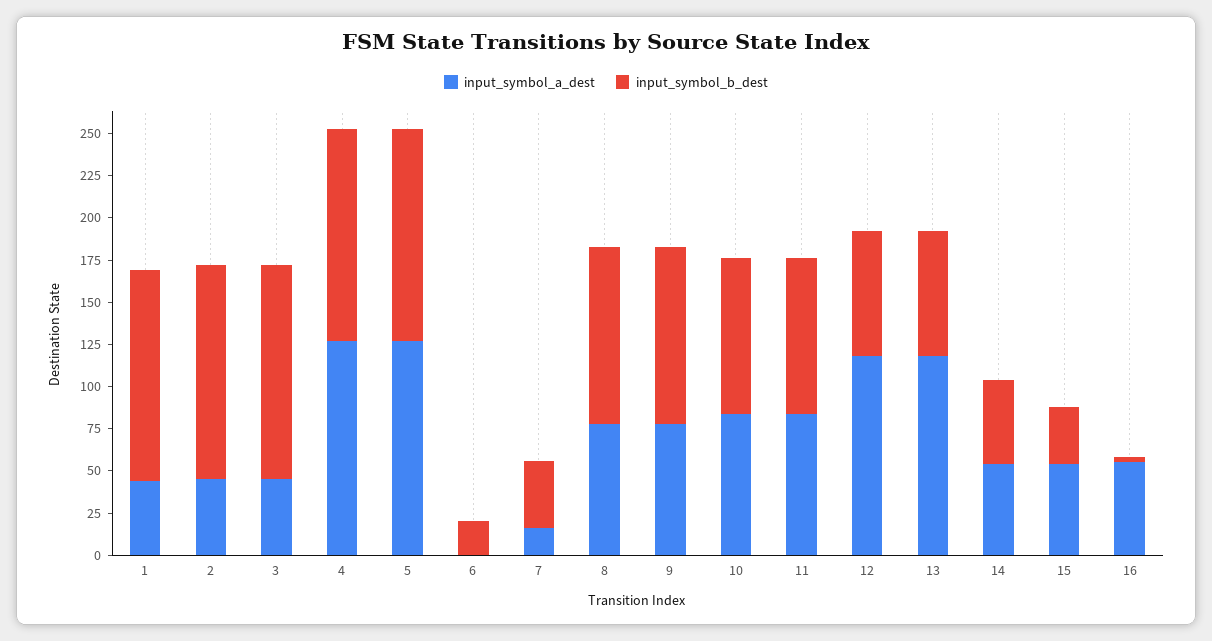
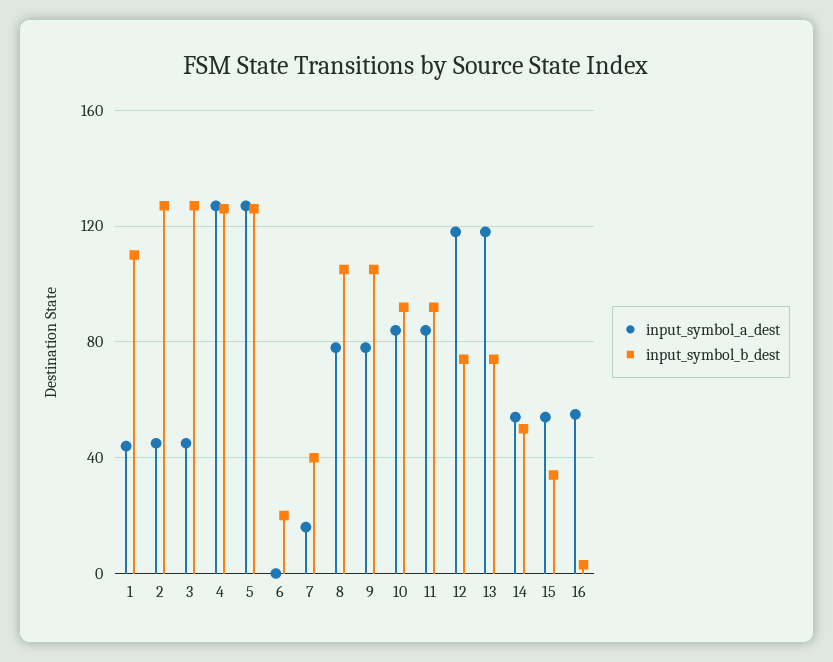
  {
    "input_symbol_a_dest": {
      "1": 45,
      "2": 45,
      "3": 45,
      "4": 125,
      "5": 125,
      "6": 0,
      "7": 15,
      "8": 80,
      "9": 80,
      "10": 85,
      "11": 85,
      "12": 120,
      "13": 120,
      "14": 55,
      "15": 55,
      "16": 55
    },
    "input_symbol_b_dest": {
-     "1": 125,
+     "1": 110,
      "2": 125,
      "3": 125,
      "4": 125,
      "5": 125,
      "6": 20,
      "7": 40,
      "8": 105,
      "9": 105,
      "10": 90,
      "11": 90,
      "12": 75,
      "13": 75,
      "14": 50,
      "15": 35,
      "16": 5
    }
  }

